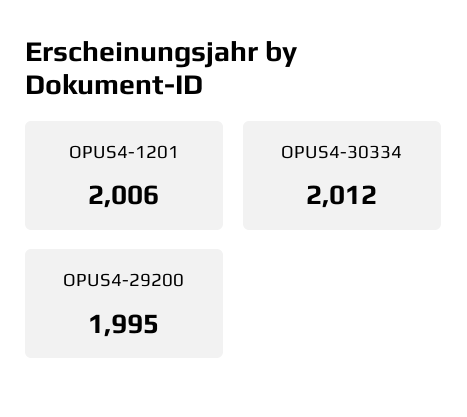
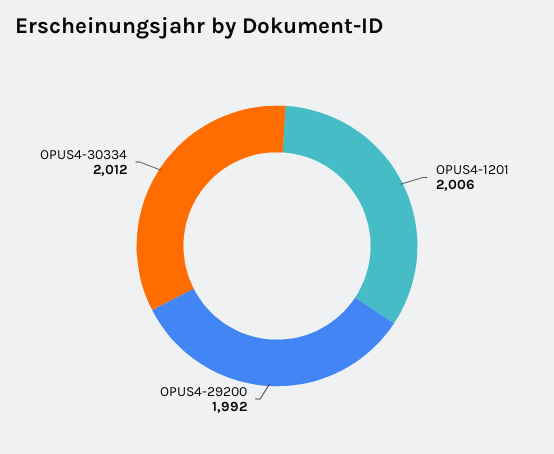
  {
    "OPUS4-1201": 2006,
    "OPUS4-30334": 2012,
-   "OPUS4-29200": 1995
+   "OPUS4-29200": 1992
  }

